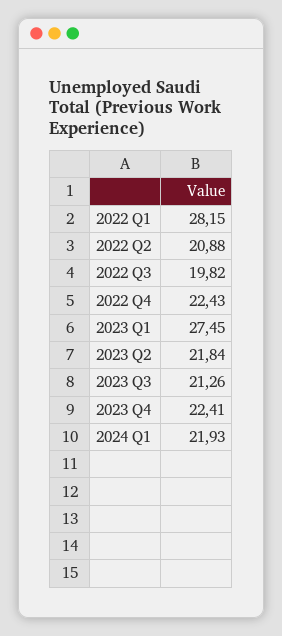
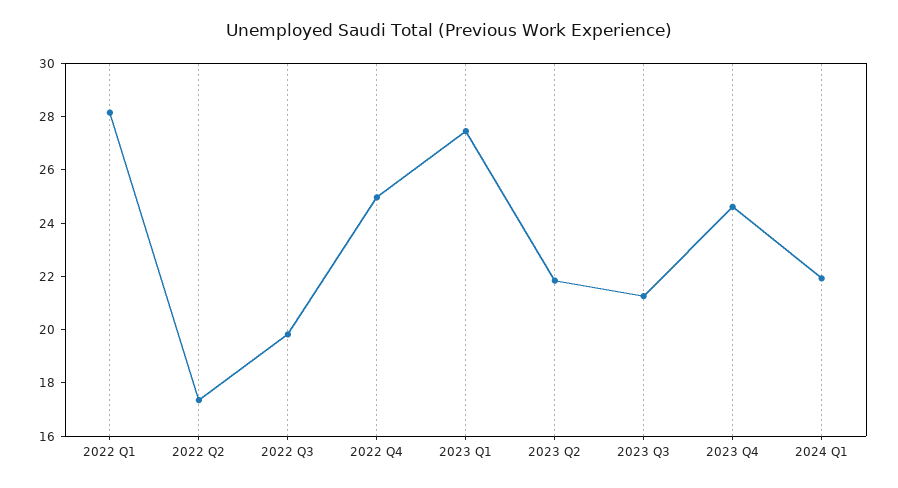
  {
    "2022 Q1": 28.15,
-   "2022 Q2": 20.88,
+   "2022 Q2": 17.5,
    "2022 Q3": 19.82,
-   "2022 Q4": 22.43,
+   "2022 Q4": 25,
    "2023 Q1": 27.45,
    "2023 Q2": 21.84,
    "2023 Q3": 21.26,
-   "2023 Q4": 22.41,
+   "2023 Q4": 24.5,
    "2024 Q1": 21.93
  }

